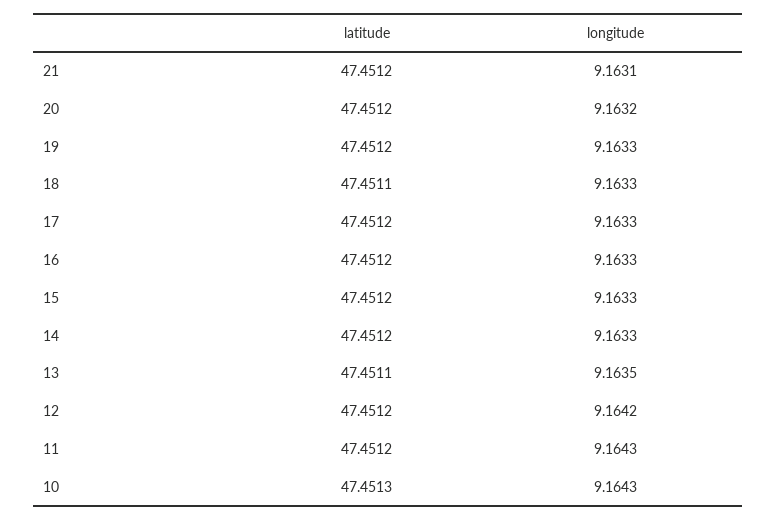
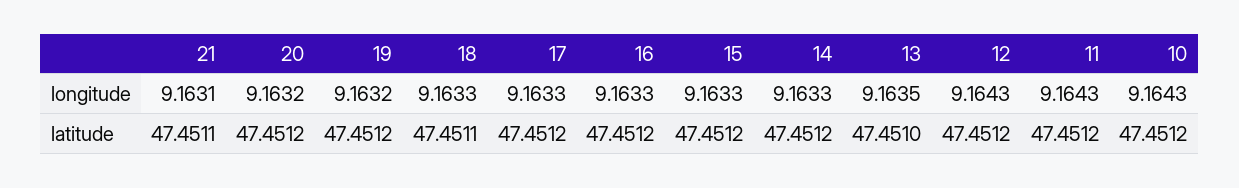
  {
    "latitude": {
-     "21": 47.4512,
+     "21": 47.4511,
      "20": 47.4512,
      "19": 47.4512,
      "18": 47.4511,
      "17": 47.4512,
      "16": 47.4512,
      "15": 47.4512,
      "14": 47.4512,
-     "13": 47.4511,
+     "13": 47.451,
      "12": 47.4512,
      "11": 47.4512,
-     "10": 47.4513
+     "10": 47.4512
    },
    "longitude": {
      "21": 9.1631,
      "20": 9.1632,
-     "19": 9.1633,
+     "19": 9.1632,
      "18": 9.1633,
      "17": 9.1633,
      "16": 9.1633,
      "15": 9.1633,
      "14": 9.1633,
      "13": 9.1635,
-     "12": 9.1642,
+     "12": 9.1643,
      "11": 9.1643,
      "10": 9.1643
    }
  }

